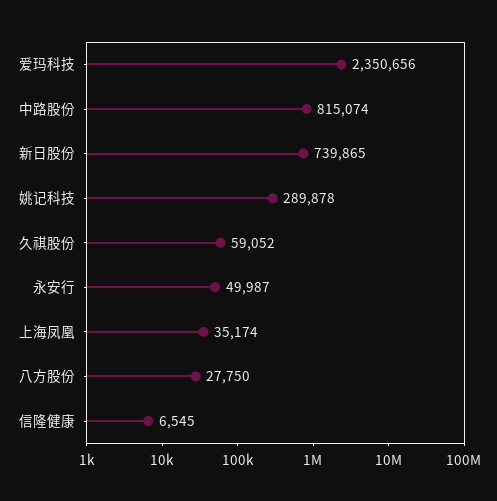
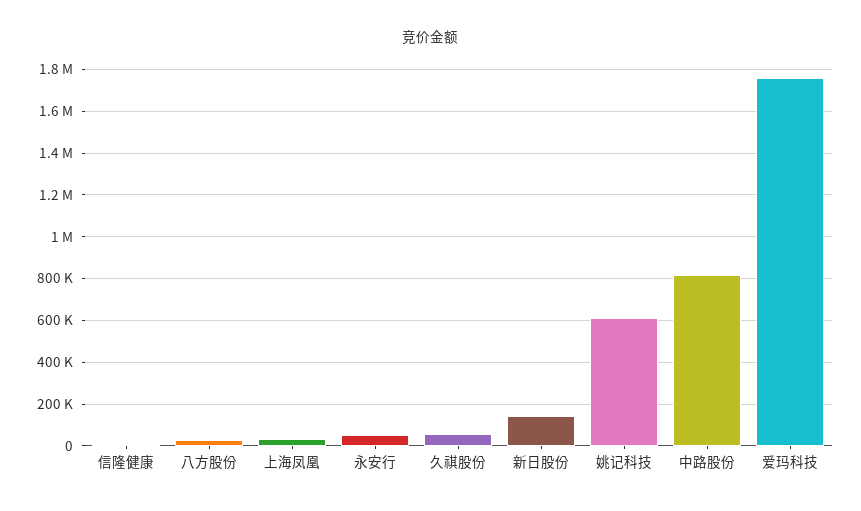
  {
-   "爱玛科技": 2350656,
+   "爱玛科技": 1750000,
    "中路股份": 815074,
-   "新日股份": 739865,
+   "新日股份": 150000,
-   "姚记科技": 289878,
+   "姚记科技": 600000,
    "久祺股份": 59052,
    "永安行": 49987,
    "上海凤凰": 35174,
    "八方股份": 27750,
    "信隆健康": 6545
  }

